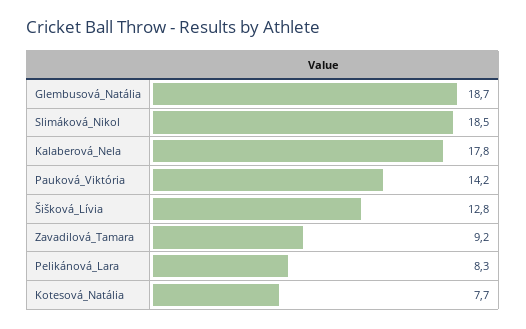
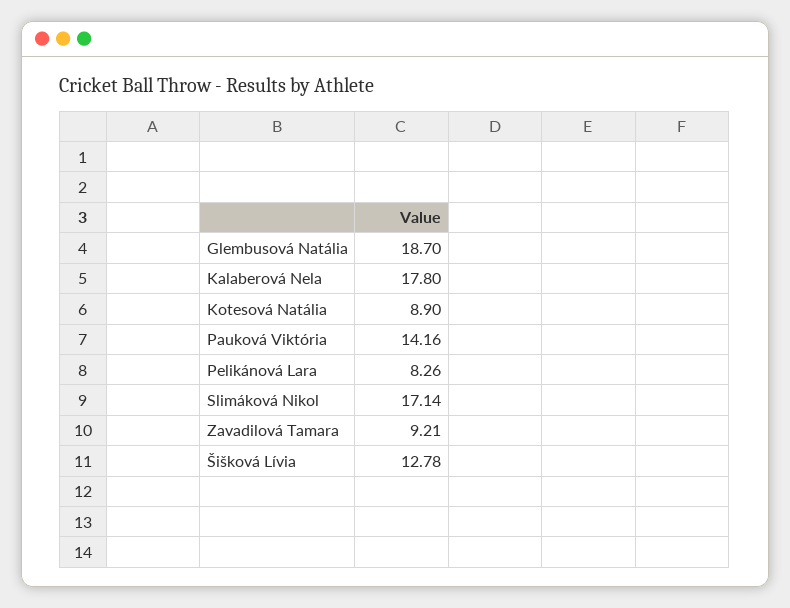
  {
    "Glembusová_Natália": 18.7,
-   "Slimáková_Nikol": 18.5,
+   "Slimáková_Nikol": 17.14,
    "Kalaberová_Nela": 17.8,
    "Pauková_Viktória": 14.16,
    "Šišková_Lívia": 12.78,
    "Zavadilová_Tamara": 9.21,
    "Pelikánová_Lara": 8.26,
-   "Kotesová_Natália": 7.7
+   "Kotesová_Natália": 8.9
  }

